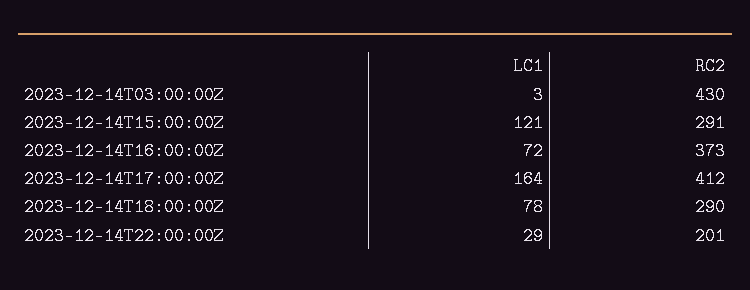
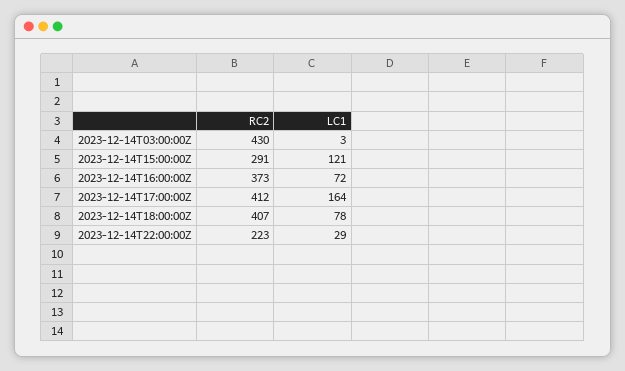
  {
    "LC1": {
      "2023-12-14T03:00:00Z": 3,
      "2023-12-14T15:00:00Z": 121,
      "2023-12-14T16:00:00Z": 72,
      "2023-12-14T17:00:00Z": 164,
      "2023-12-14T18:00:00Z": 78,
      "2023-12-14T22:00:00Z": 29
    },
    "RC2": {
      "2023-12-14T03:00:00Z": 430,
      "2023-12-14T15:00:00Z": 291,
      "2023-12-14T16:00:00Z": 373,
      "2023-12-14T17:00:00Z": 412,
-     "2023-12-14T18:00:00Z": 290,
+     "2023-12-14T18:00:00Z": 407,
-     "2023-12-14T22:00:00Z": 201
+     "2023-12-14T22:00:00Z": 223
    }
  }

